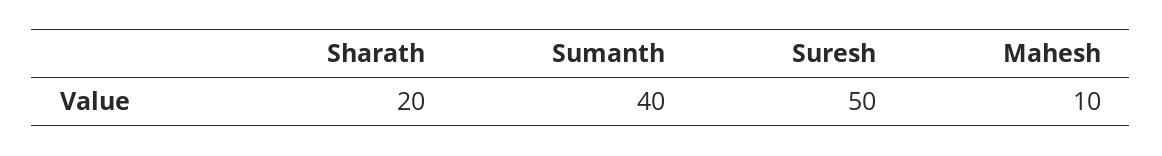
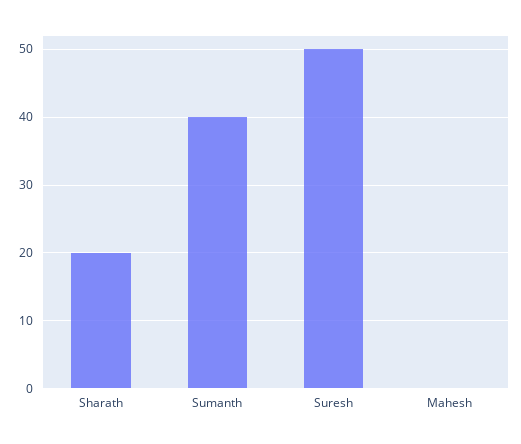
  {
    "Sharath": 20,
    "Sumanth": 40,
    "Suresh": 50,
-   "Mahesh": 10
+   "Mahesh": 0
  }

